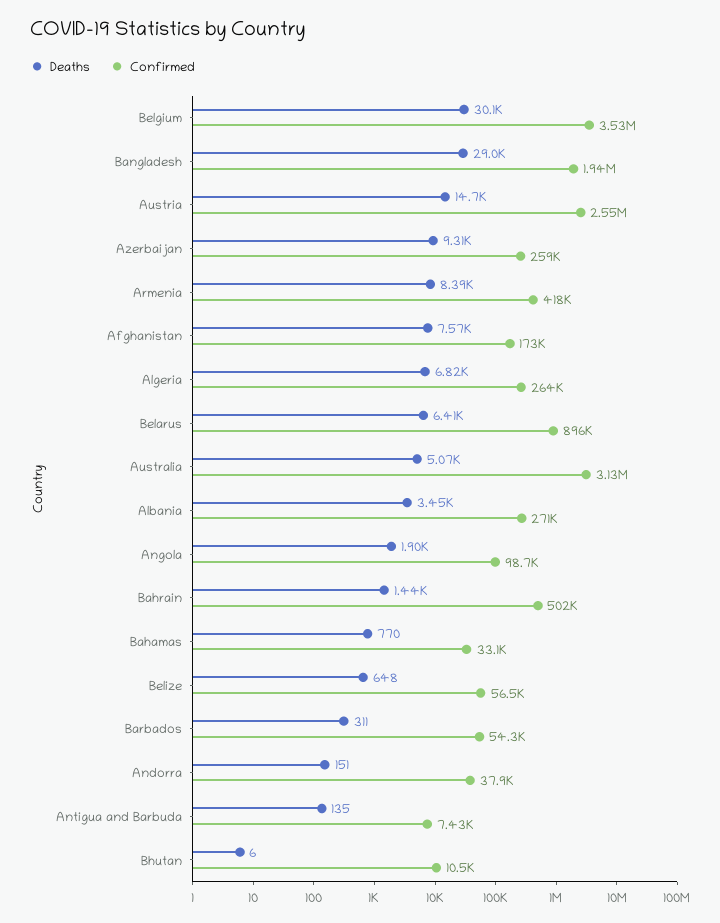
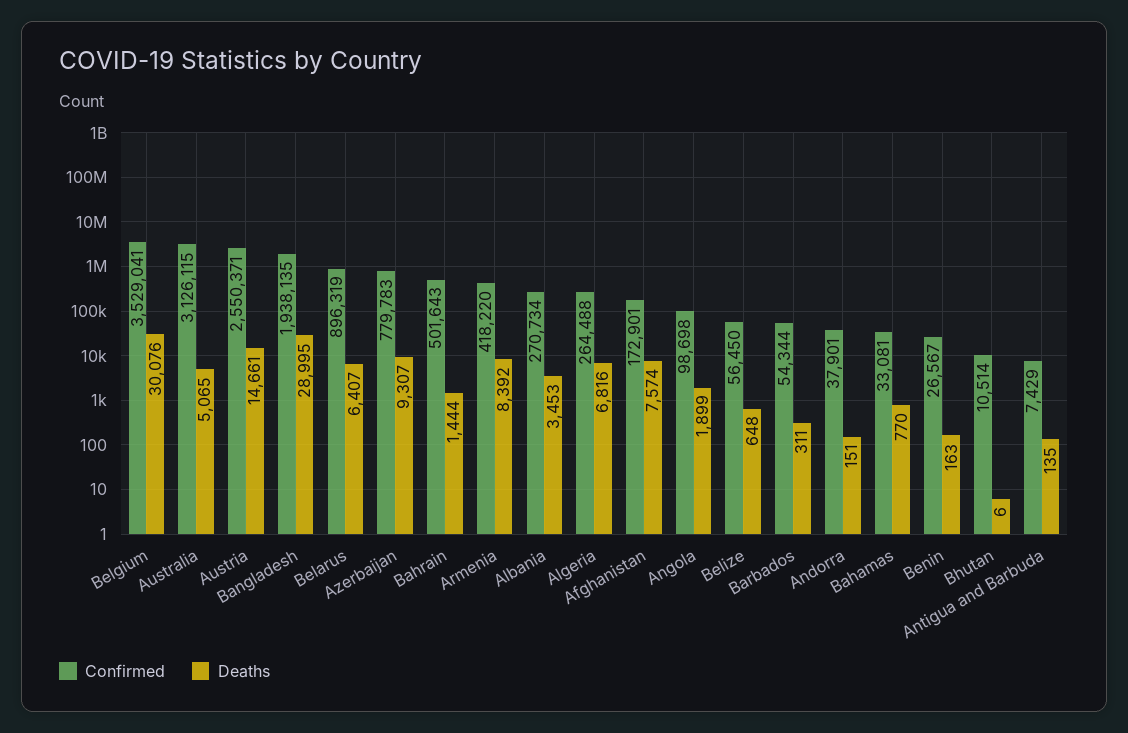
  {
    "Deaths": {
      "Belgium": 30076,
      "Bangladesh": 28995,
      "Austria": 14661,
      "Azerbaijan": 9307,
      "Armenia": 8392,
      "Afghanistan": 7574,
      "Algeria": 6816,
      "Belarus": 6407,
      "Australia": 5065,
      "Albania": 3453,
      "Angola": 1899,
      "Bahrain": 1444,
      "Bahamas": 770,
      "Belize": 648,
      "Barbados": 311,
      "Andorra": 151,
      "Antigua and Barbuda": 135,
-     "Bhutan": 6
+     "Bhutan": 6,
+     "Benin": 163
    },
    "Confirmed": {
      "Belgium": 3529041,
      "Bangladesh": 1938135,
      "Austria": 2550371,
-     "Azerbaijan": 259000,
+     "Azerbaijan": 779783,
      "Armenia": 418220,
      "Afghanistan": 172901,
      "Algeria": 264488,
      "Belarus": 896319,
      "Australia": 3126115,
      "Albania": 270734,
      "Angola": 98698,
      "Bahrain": 501643,
      "Bahamas": 33081,
      "Belize": 56450,
      "Barbados": 54344,
      "Andorra": 37901,
      "Antigua and Barbuda": 7429,
-     "Bhutan": 10514
+     "Bhutan": 10514,
+     "Benin": 26567
    }
  }

